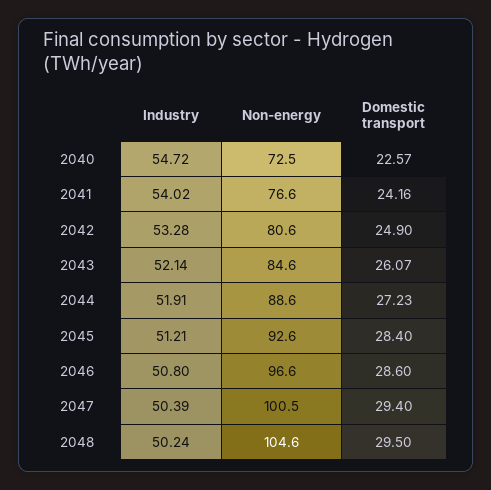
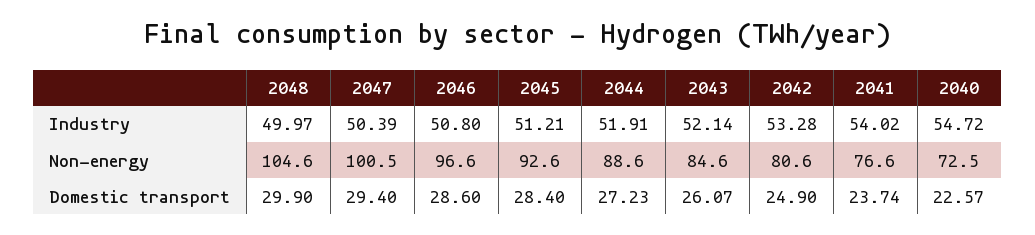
  {
    "Industry": {
      "2040": 54.72,
      "2041": 54.02,
      "2042": 53.28,
      "2043": 52.14,
      "2044": 51.91,
      "2045": 51.21,
      "2046": 50.8,
      "2047": 50.39,
-     "2048": 50.24
+     "2048": 49.97
    },
    "Non-energy": {
      "2040": 72.5,
      "2041": 76.6,
      "2042": 80.6,
      "2043": 84.6,
      "2044": 88.6,
      "2045": 92.6,
      "2046": 96.6,
      "2047": 100.5,
      "2048": 104.6
    },
    "Domestic transport": {
      "2040": 22.57,
-     "2041": 24.16,
+     "2041": 23.74,
      "2042": 24.9,
      "2043": 26.07,
      "2044": 27.23,
      "2045": 28.4,
      "2046": 28.6,
      "2047": 29.4,
-     "2048": 29.5
+     "2048": 29.9
    }
  }

